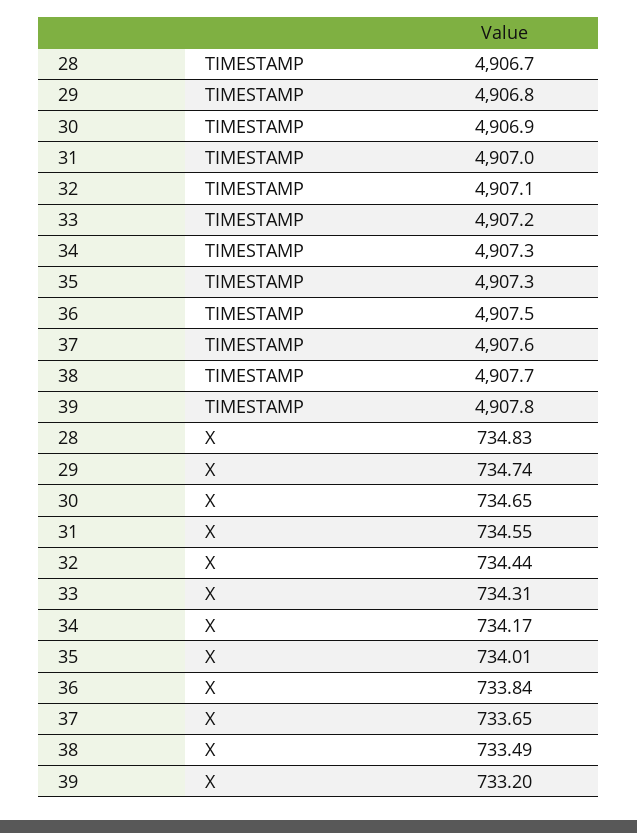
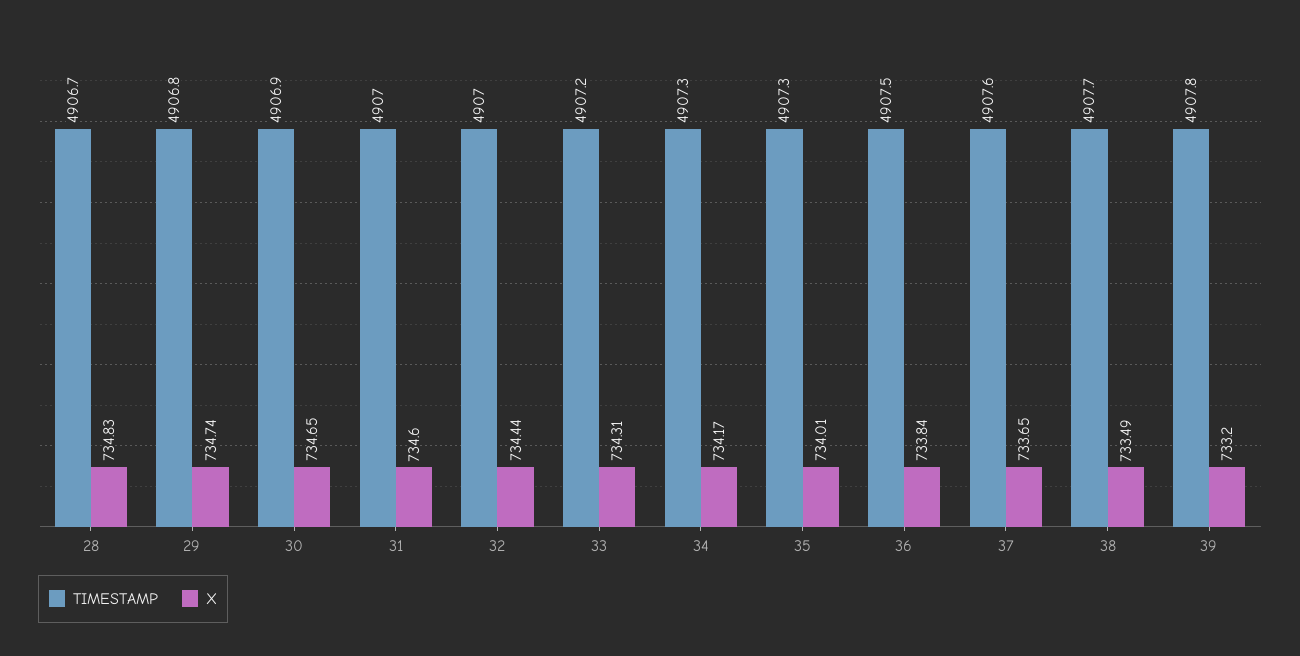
  {
    "TIMESTAMP": {
      "28": 4906.7,
      "29": 4906.8,
      "30": 4906.9,
      "31": 4907,
-     "32": 4907.1,
+     "32": 4907,
      "33": 4907.2,
      "34": 4907.3,
      "35": 4907.3,
      "36": 4907.5,
      "37": 4907.6,
      "38": 4907.7,
      "39": 4907.8
    },
    "X": {
      "28": 734.83,
      "29": 734.74,
      "30": 734.65,
-     "31": 734.55,
+     "31": 734.6,
      "32": 734.44,
      "33": 734.31,
      "34": 734.17,
      "35": 734.01,
      "36": 733.84,
      "37": 733.65,
      "38": 733.49,
      "39": 733.2
    }
  }

